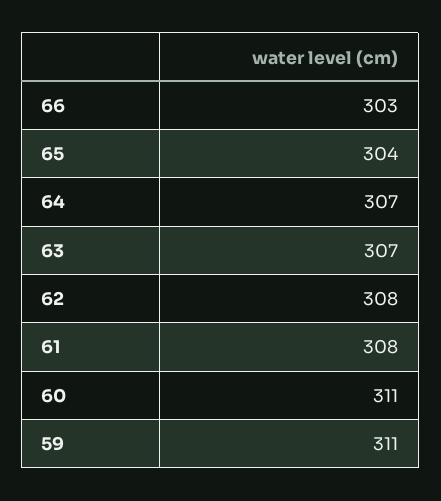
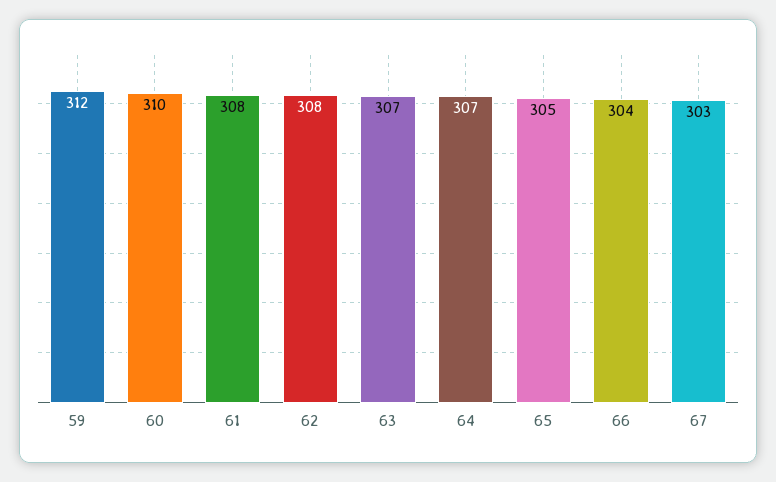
  {
-   "66": 303,
+   "66": 304,
-   "65": 304,
+   "65": 305,
    "64": 307,
    "63": 307,
    "62": 308,
    "61": 308,
-   "60": 311,
+   "60": 310,
-   "59": 311
+   "59": 312,
+   "67": 303
  }

